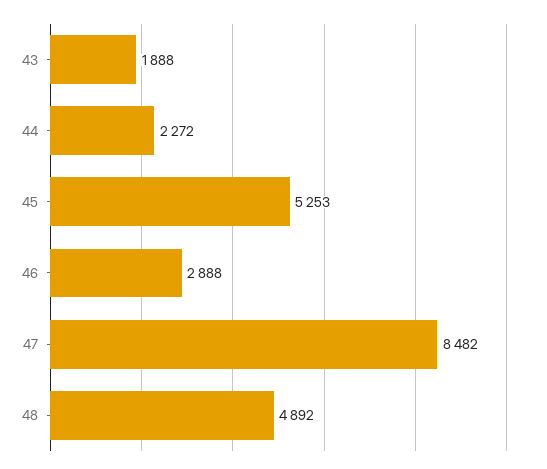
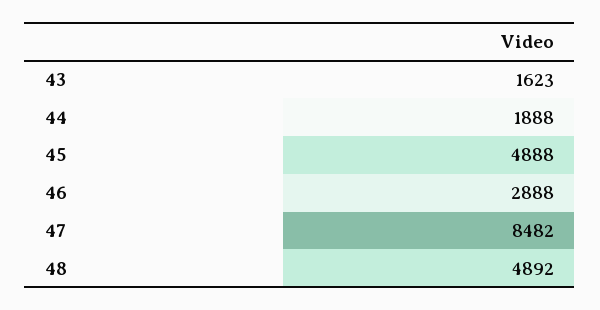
  {
-   "43": 1888,
+   "43": 1623,
-   "44": 2272,
+   "44": 1888,
-   "45": 5253,
+   "45": 4888,
    "46": 2888,
    "47": 8482,
    "48": 4892
  }

